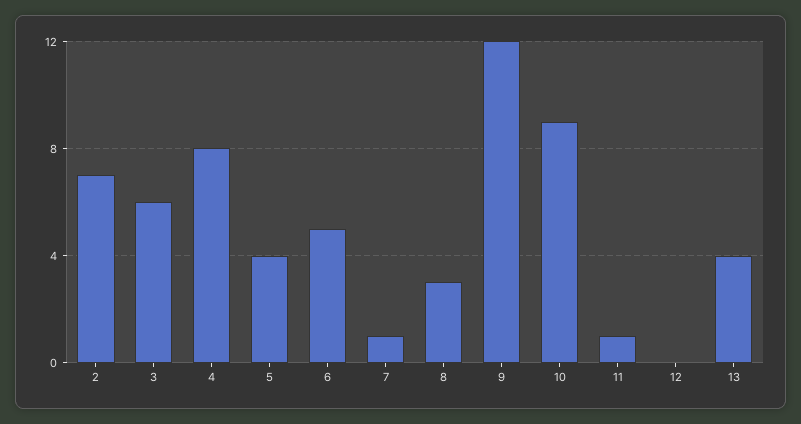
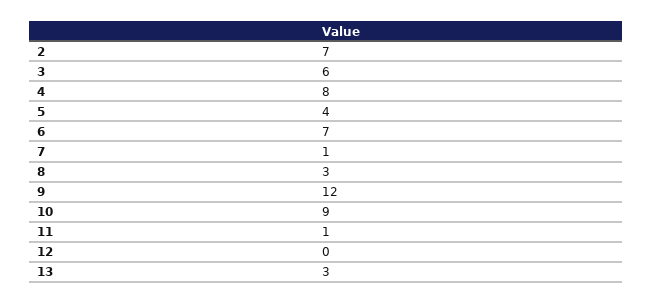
  {
    "2": 7,
    "3": 6,
    "4": 8,
    "5": 4,
-   "6": 5,
+   "6": 7,
    "7": 1,
    "8": 3,
    "9": 12,
    "10": 9,
    "11": 1,
    "12": 0,
-   "13": 4
+   "13": 3
  }

